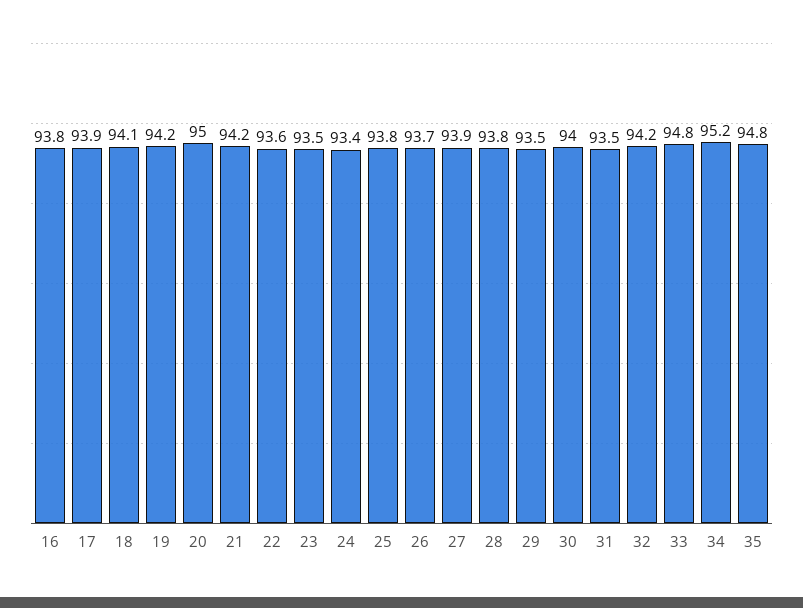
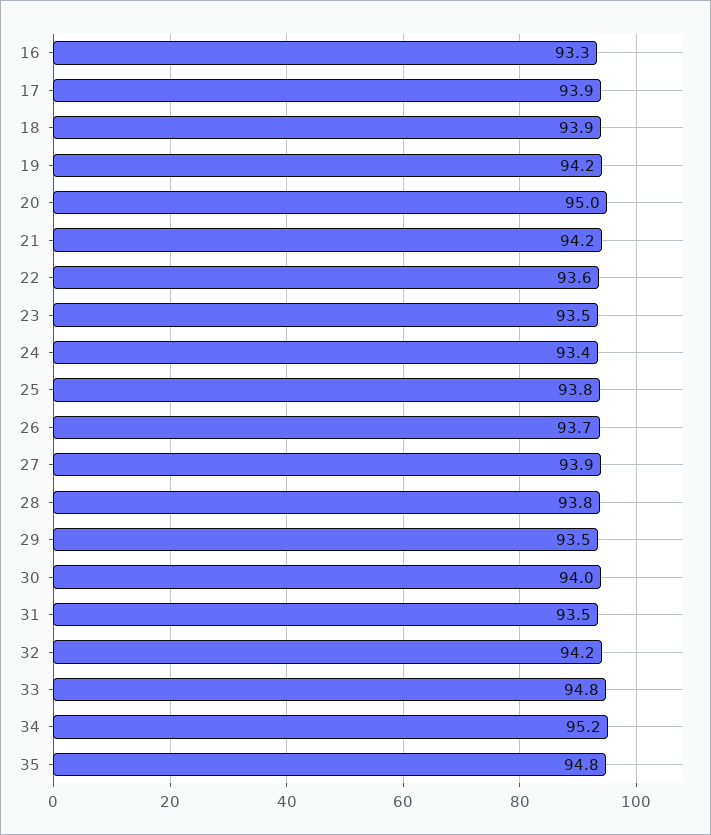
  {
-   "16": 93.8,
+   "16": 93.3,
    "17": 93.9,
-   "18": 94.1,
+   "18": 93.9,
    "19": 94.2,
    "20": 95,
    "21": 94.2,
    "22": 93.6,
    "23": 93.5,
    "24": 93.4,
    "25": 93.8,
    "26": 93.7,
    "27": 93.9,
    "28": 93.8,
    "29": 93.5,
    "30": 94,
    "31": 93.5,
    "32": 94.2,
    "33": 94.8,
    "34": 95.2,
    "35": 94.8
  }

